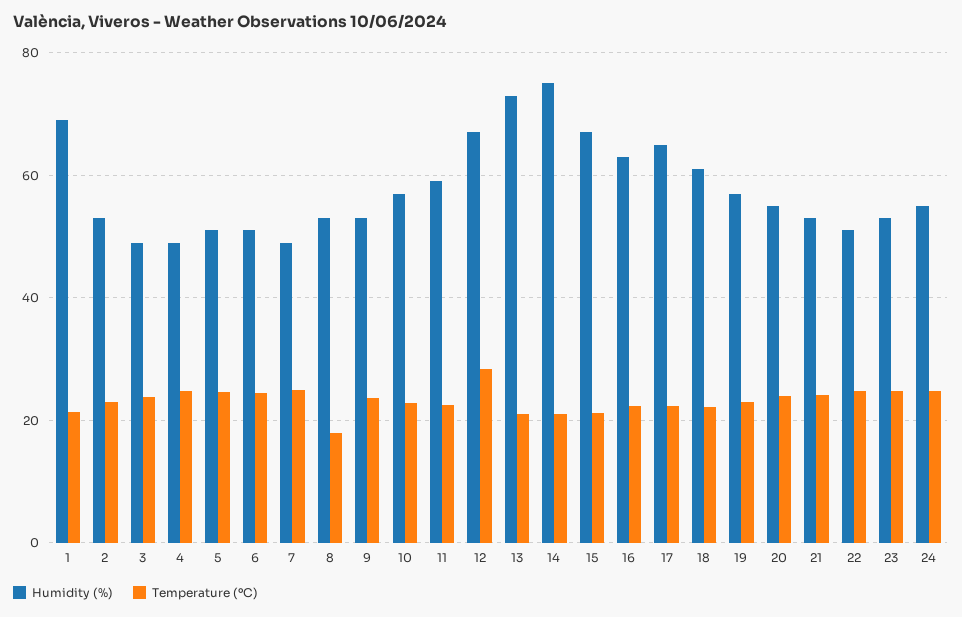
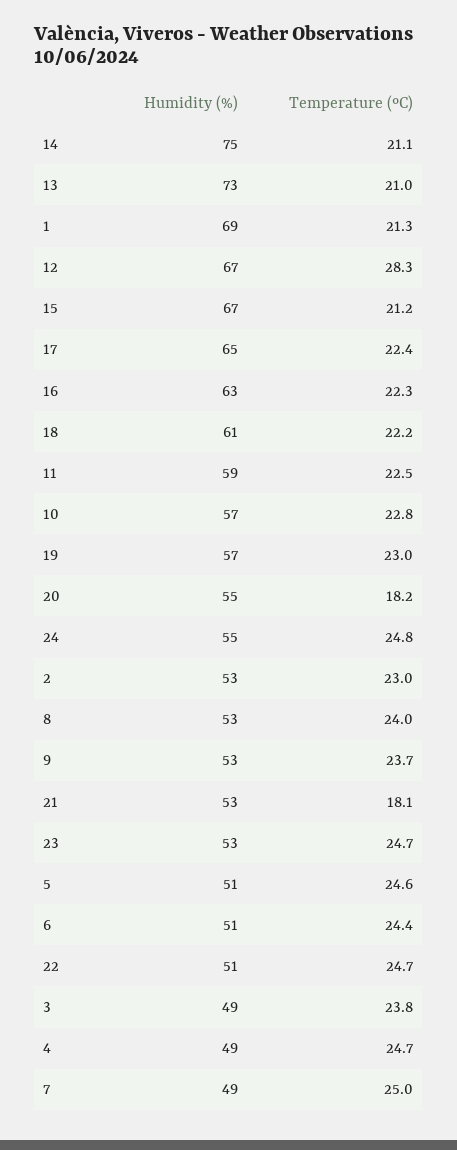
  {
    "Humidity (%)": {
      "1": 69,
      "2": 53,
      "3": 49,
      "4": 49,
      "5": 51,
      "6": 51,
      "7": 49,
      "8": 53,
      "9": 53,
      "10": 57,
      "11": 59,
      "12": 67,
      "13": 73,
      "14": 75,
      "15": 67,
      "16": 63,
      "17": 65,
      "18": 61,
      "19": 57,
      "20": 55,
      "21": 53,
      "22": 51,
      "23": 53,
      "24": 55
    },
    "Temperature (ºC)": {
      "1": 21.3,
      "2": 23,
      "3": 23.8,
      "4": 24.7,
      "5": 24.6,
      "6": 24.4,
      "7": 25,
-     "8": 18,
+     "8": 24,
      "9": 23.7,
      "10": 22.8,
      "11": 22.5,
      "12": 28.3,
      "13": 21,
      "14": 21.1,
      "15": 21.2,
      "16": 22.3,
      "17": 22.4,
      "18": 22.2,
      "19": 23,
-     "20": 24,
+     "20": 18.2,
-     "21": 24,
+     "21": 18.1,
      "22": 24.7,
      "23": 24.7,
      "24": 24.8
    }
  }

